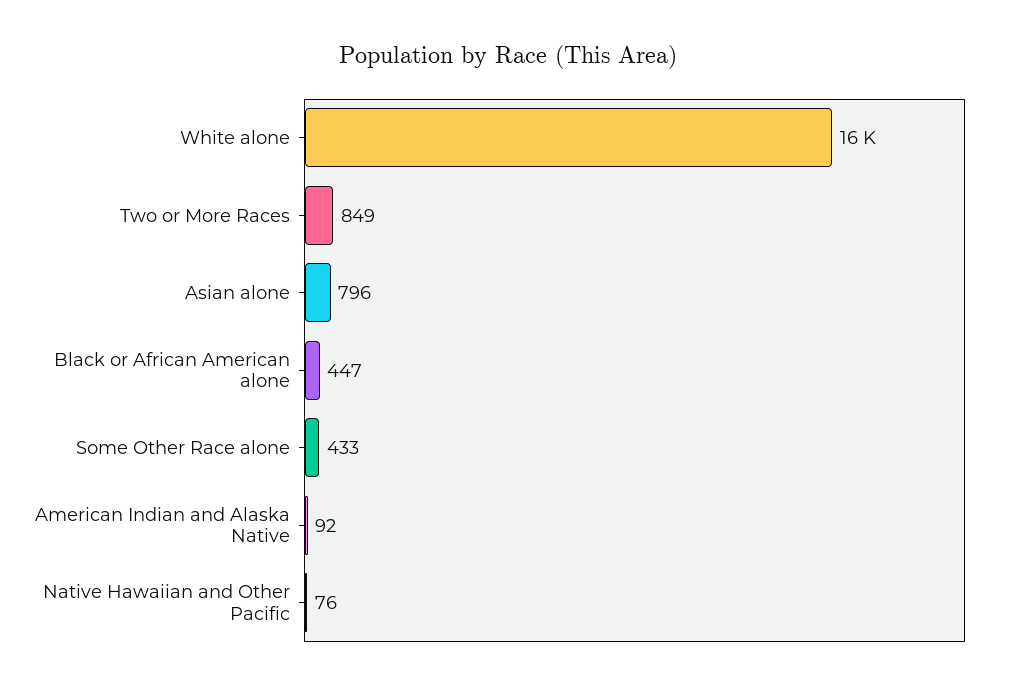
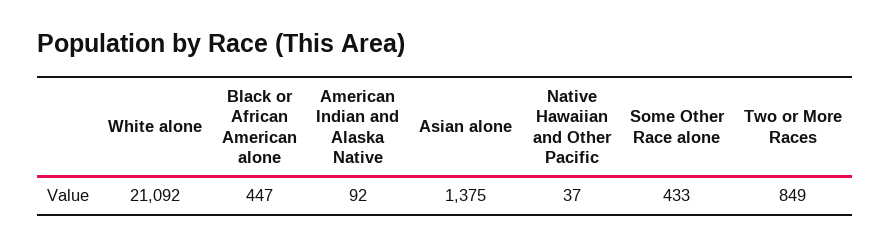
  {
-   "White alone": 16000,
+   "White alone": 21092,
    "Two or More Races": 849,
-   "Asian alone": 796,
+   "Asian alone": 1375,
    "Black or African American alone": 447,
    "Some Other Race alone": 433,
    "American Indian and Alaska Native": 92,
-   "Native Hawaiian and Other Pacific": 76
+   "Native Hawaiian and Other Pacific": 37
  }

